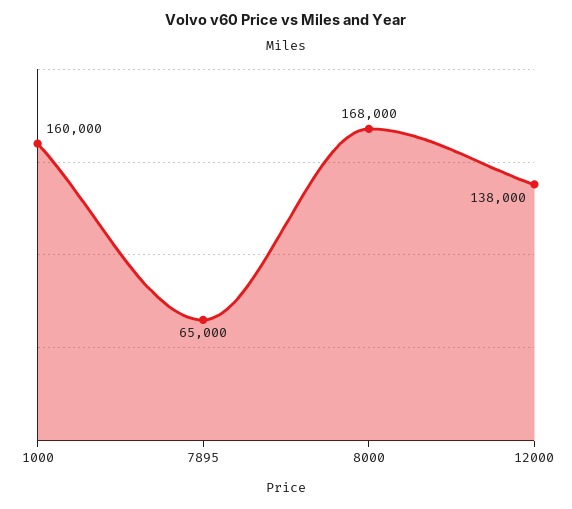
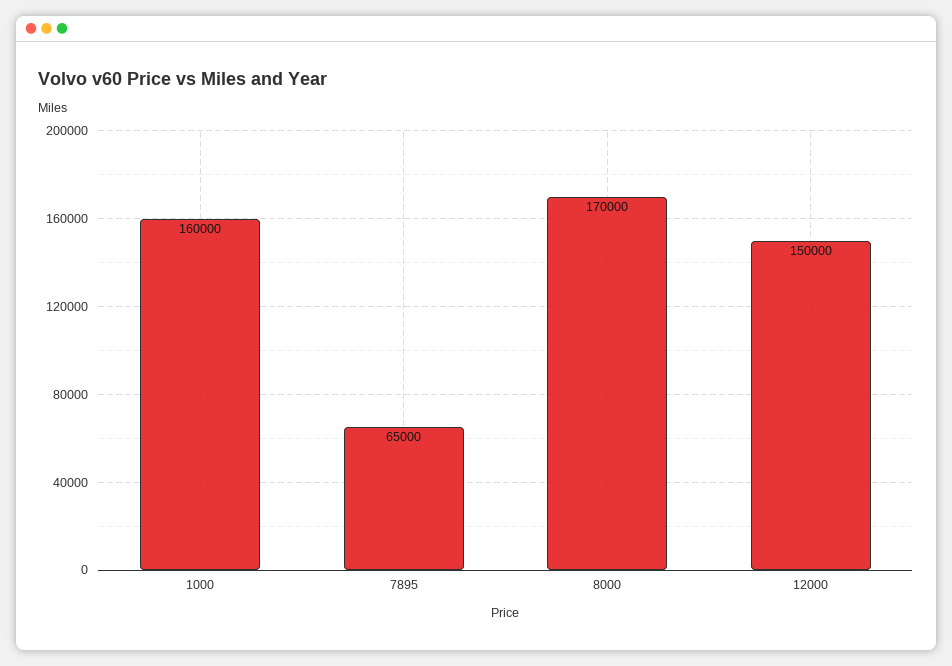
  {
    "1000": 160000,
    "7895": 65000,
-   "8000": 168000,
+   "8000": 170000,
-   "12000": 138000
+   "12000": 150000
  }

